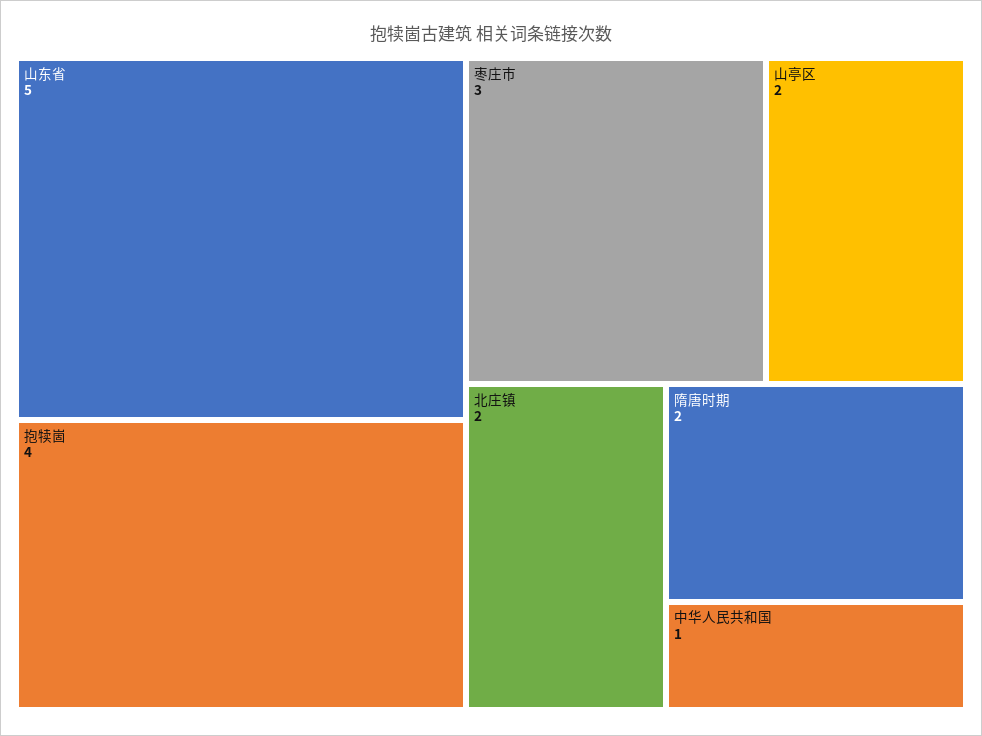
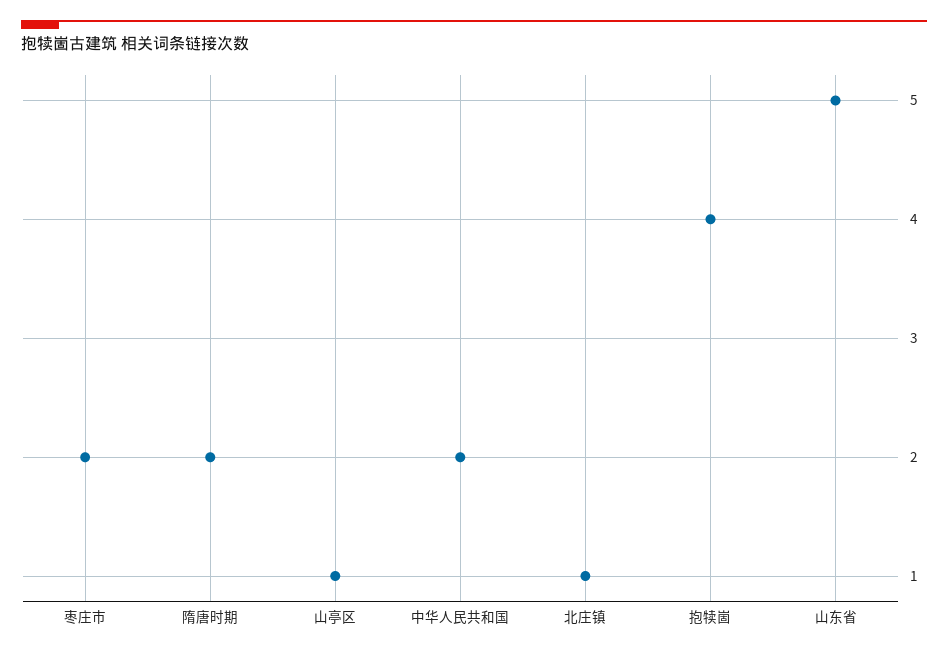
  {
    "山东省": 5,
    "抱犊崮": 4,
-   "枣庄市": 3,
+   "枣庄市": 2,
-   "山亭区": 2,
+   "山亭区": 1,
-   "北庄镇": 2,
+   "北庄镇": 1,
    "隋唐时期": 2,
-   "中华人民共和国": 1
+   "中华人民共和国": 2
  }

